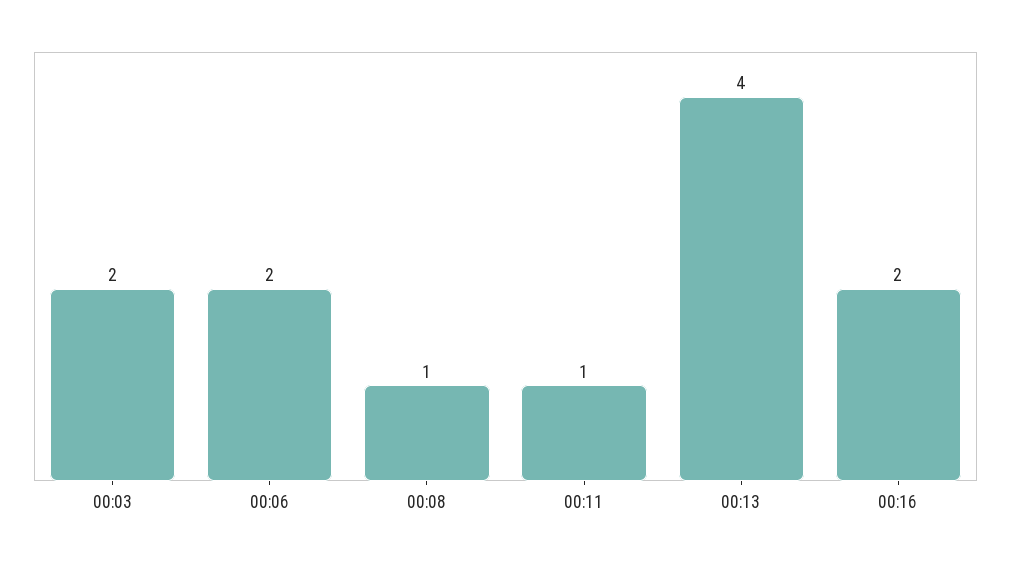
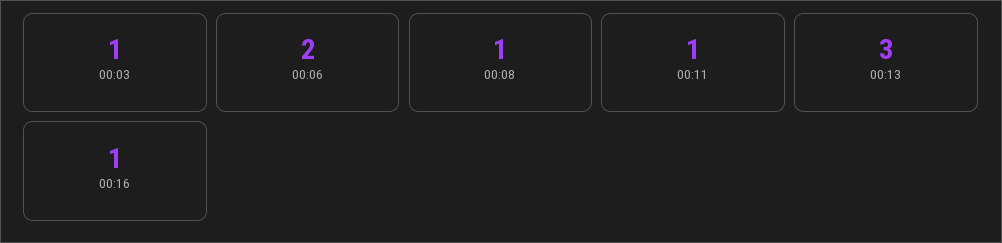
  {
-   "00:03": 2,
+   "00:03": 1,
    "00:06": 2,
    "00:08": 1,
    "00:11": 1,
-   "00:13": 4,
+   "00:13": 3,
-   "00:16": 2
+   "00:16": 1
  }

